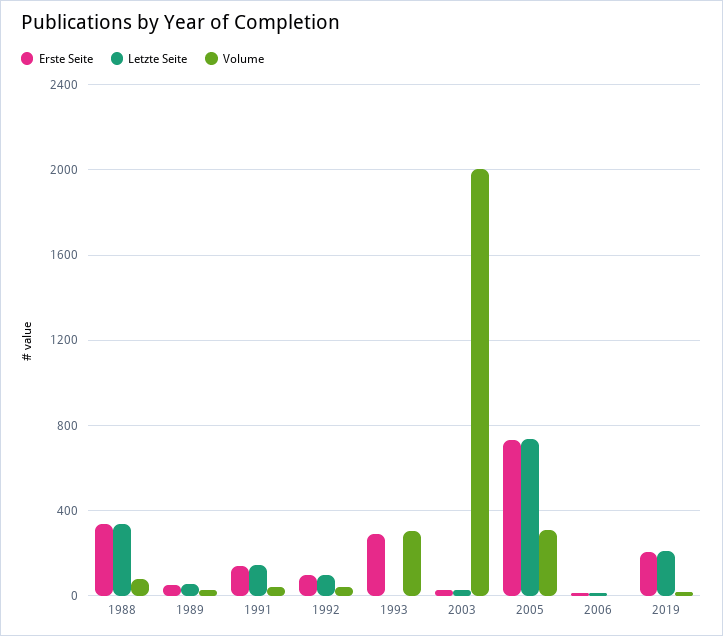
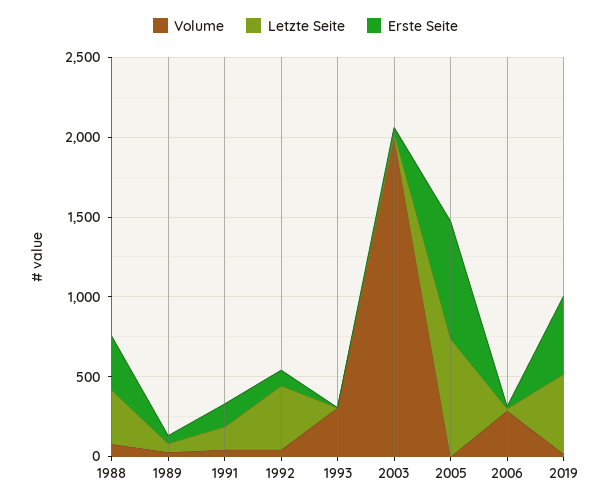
  {
    "Erste Seite": {
      "1988": 350,
      "1989": 50,
      "1991": 150,
      "1992": 100,
-     "1993": 300,
+     "1993": 0,
      "2003": 50,
      "2005": 750,
      "2006": 0,
-     "2019": 200
+     "2019": 500
    },
    "Letzte Seite": {
      "1988": 350,
      "1989": 50,
      "1991": 150,
-     "1992": 100,
+     "1992": 400,
      "1993": 0,
      "2003": 50,
      "2005": 750,
      "2006": 0,
-     "2019": 200
+     "2019": 500
    },
    "Volume": {
      "1988": 100,
      "1989": 50,
      "1991": 50,
      "1992": 50,
      "1993": 300,
      "2003": 2000,
-     "2005": 300,
+     "2005": 0,
-     "2006": 0,
+     "2006": 300,
      "2019": 0
    }
  }

